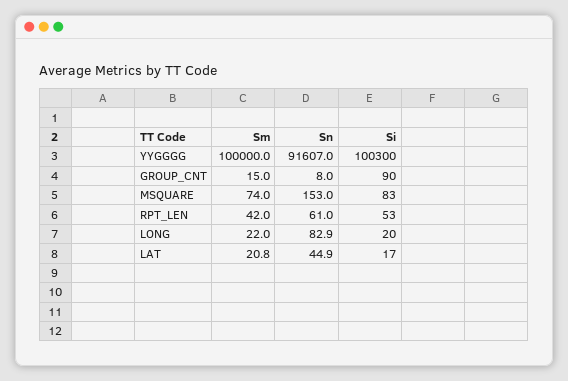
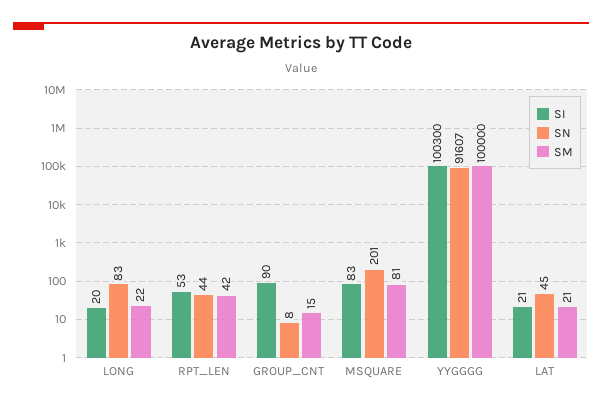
  {
    "Sm": {
      "YYGGGG": 100000,
      "GROUP_CNT": 15,
-     "MSQUARE": 74,
+     "MSQUARE": 81,
      "RPT_LEN": 42,
      "LONG": 22,
      "LAT": 20.8
    },
    "Sn": {
      "YYGGGG": 91607,
      "GROUP_CNT": 8,
-     "MSQUARE": 153,
+     "MSQUARE": 201,
-     "RPT_LEN": 61,
+     "RPT_LEN": 44,
      "LONG": 82.9,
      "LAT": 44.9
    },
    "Si": {
      "YYGGGG": 100300,
      "GROUP_CNT": 90,
      "MSQUARE": 83,
      "RPT_LEN": 53,
      "LONG": 20,
-     "LAT": 17
+     "LAT": 21
    }
  }

